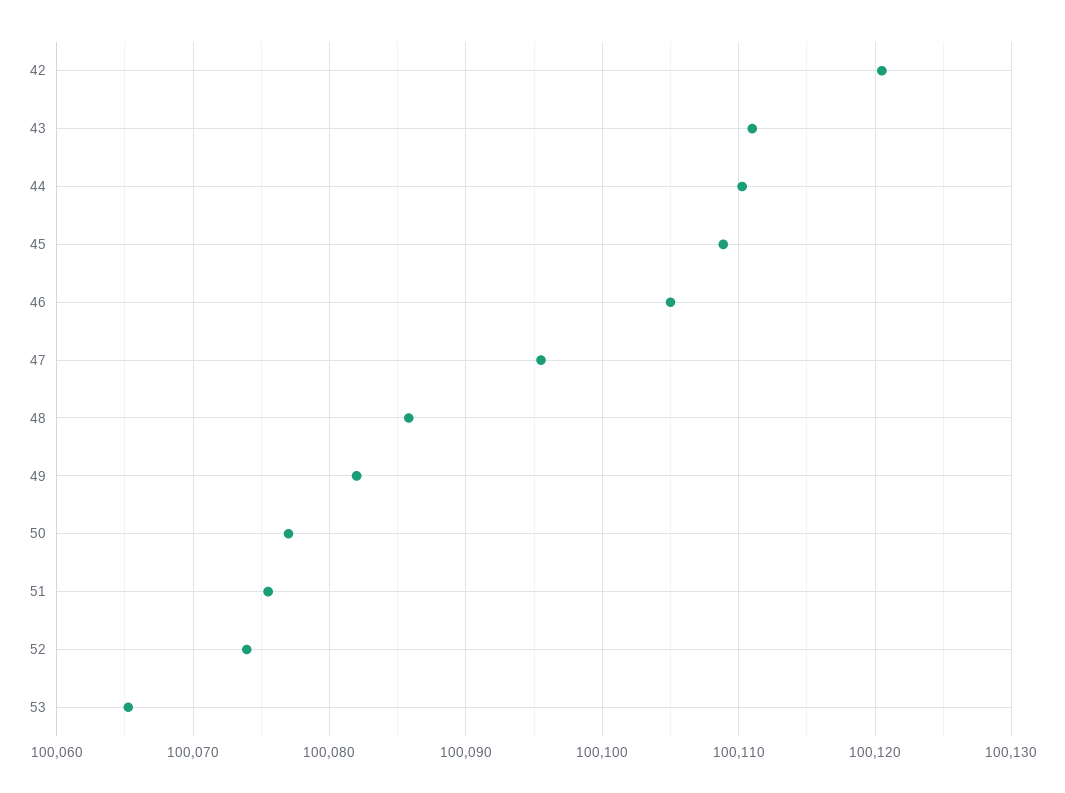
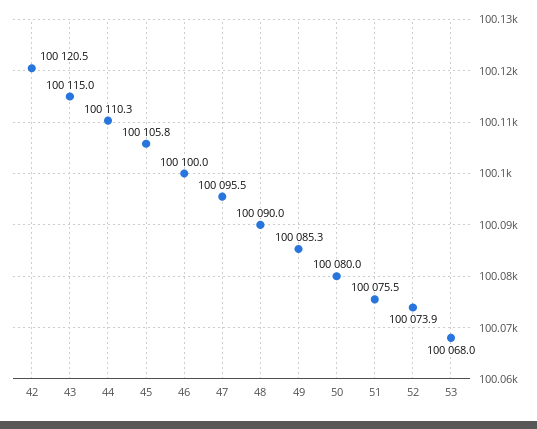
  {
    "42": 100120.5,
-   "43": 100111,
+   "43": 100115,
    "44": 100110.3,
-   "45": 100109,
+   "45": 100105.8,
-   "46": 100105,
+   "46": 100100,
    "47": 100095.5,
-   "48": 100086,
+   "48": 100090,
-   "49": 100082,
+   "49": 100085.3,
-   "50": 100077,
+   "50": 100080,
    "51": 100075.5,
    "52": 100073.9,
-   "53": 100065
+   "53": 100068
  }

